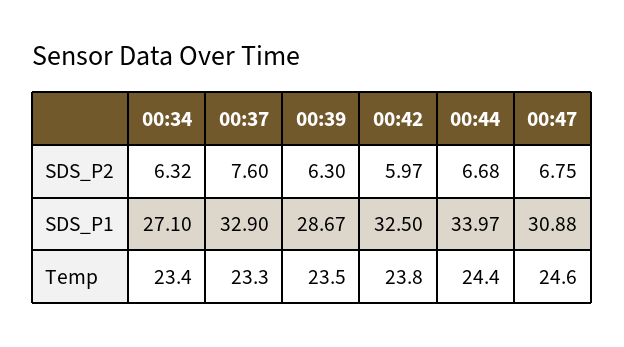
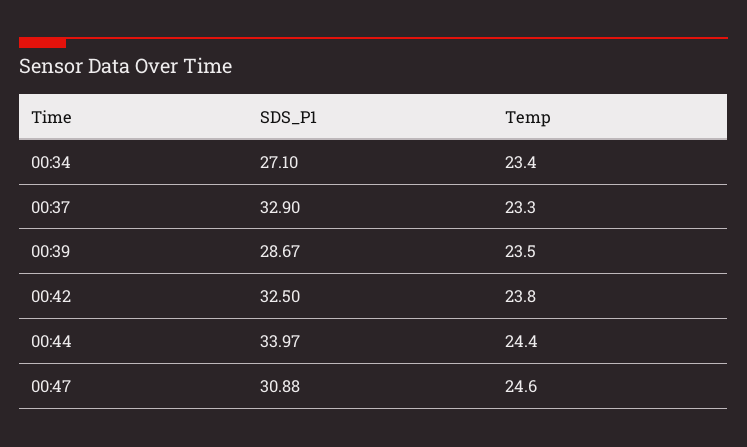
  {
    "00:34": {
-     "SDS_P2": 6.32,
      "SDS_P1": 27.1,
      "Temp": 23.4
    },
    "00:37": {
-     "SDS_P2": 7.6,
      "SDS_P1": 32.9,
      "Temp": 23.3
    },
    "00:39": {
-     "SDS_P2": 6.3,
      "SDS_P1": 28.67,
      "Temp": 23.5
    },
    "00:42": {
-     "SDS_P2": 5.97,
      "SDS_P1": 32.5,
      "Temp": 23.8
    },
    "00:44": {
-     "SDS_P2": 6.68,
      "SDS_P1": 33.97,
      "Temp": 24.4
    },
    "00:47": {
-     "SDS_P2": 6.75,
      "SDS_P1": 30.88,
      "Temp": 24.6
    }
  }

